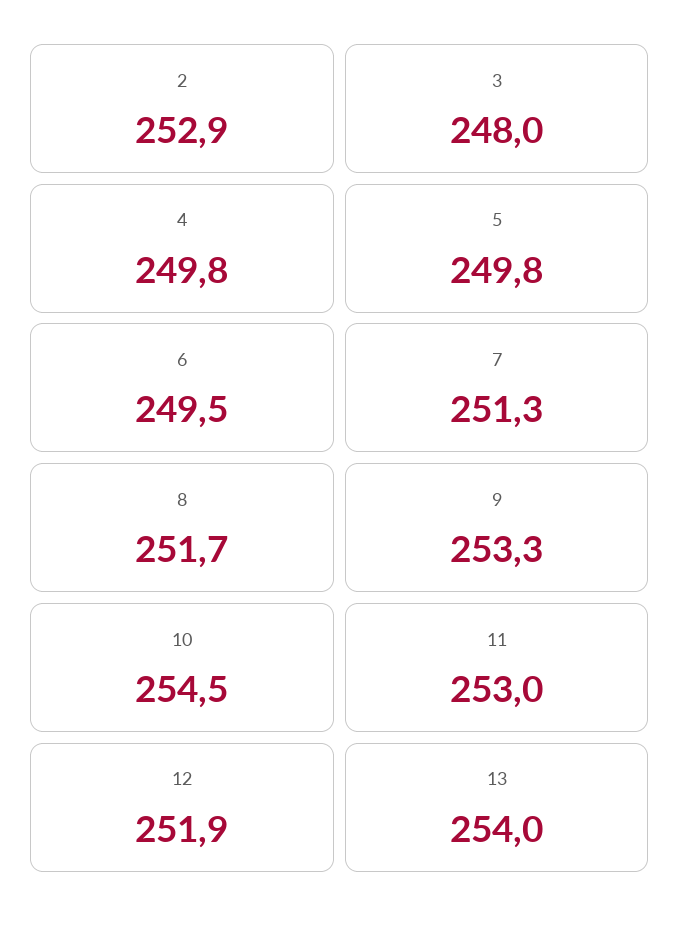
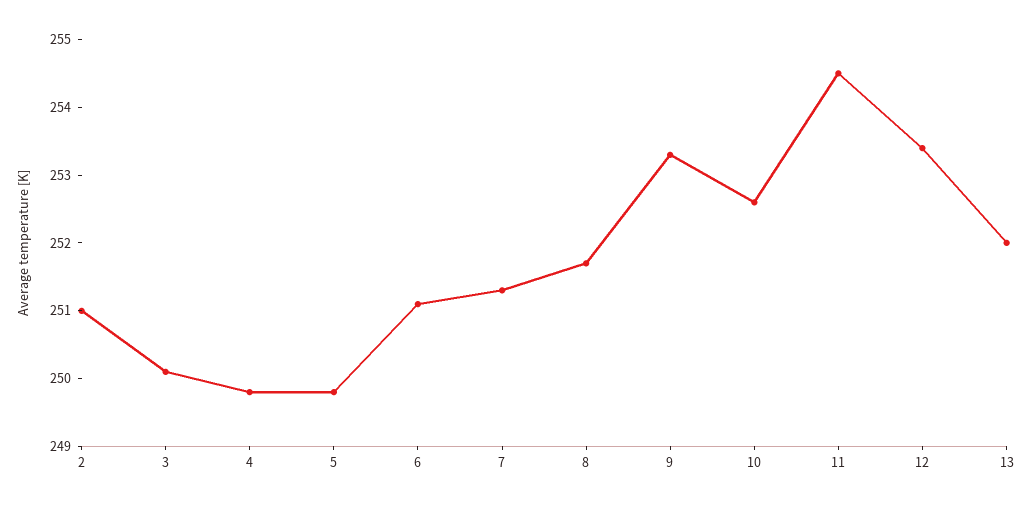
  {
-   "2": 252.9,
+   "2": 251,
-   "3": 248,
+   "3": 250,
    "4": 249.8,
    "5": 249.8,
-   "6": 249.5,
+   "6": 251,
    "7": 251.3,
    "8": 251.7,
    "9": 253.3,
-   "10": 254.5,
+   "10": 252.5,
-   "11": 253,
+   "11": 254.5,
-   "12": 251.9,
+   "12": 253.5,
-   "13": 254
+   "13": 252
  }

